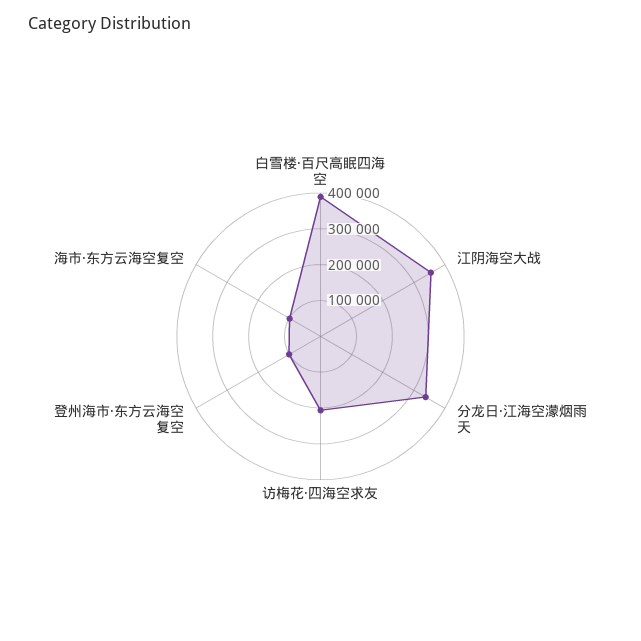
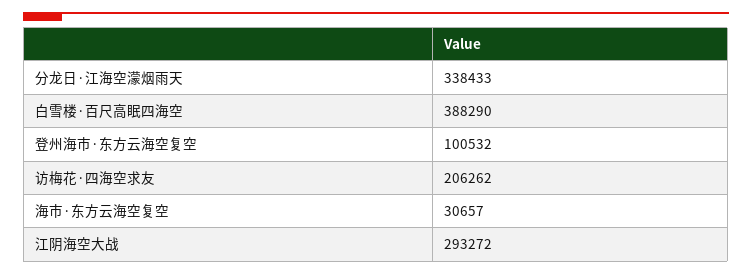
  {
    "白雪楼·百尺高眠四海空": 388290,
-   "江阴海空大战": 350000,
+   "江阴海空大战": 293272,
    "分龙日·江海空濛烟雨天": 338433,
    "访梅花·四海空求友": 206262,
    "登州海市·东方云海空复空": 100532,
-   "海市·东方云海空复空": 100000
+   "海市·东方云海空复空": 30657
  }

